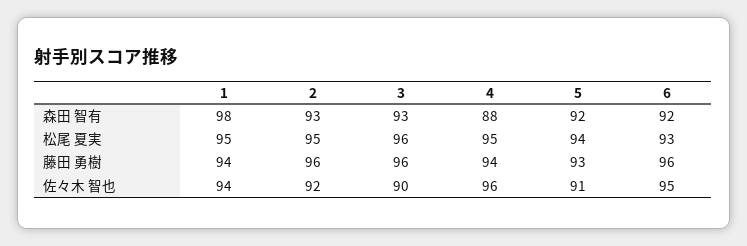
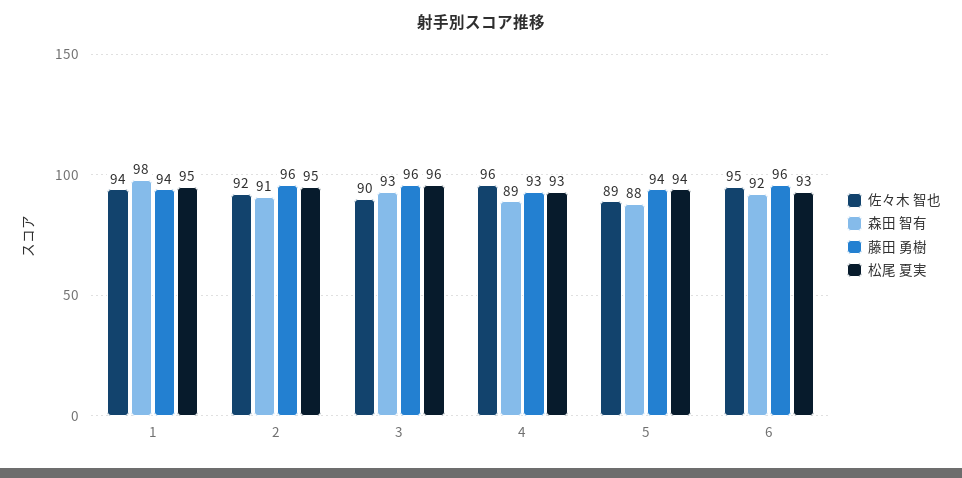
  {
    "森田 智有": {
      "1": 98,
-     "2": 93,
+     "2": 91,
      "3": 93,
-     "4": 88,
+     "4": 89,
-     "5": 92,
+     "5": 88,
      "6": 92
    },
    "松尾 夏実": {
      "1": 95,
      "2": 95,
      "3": 96,
-     "4": 95,
+     "4": 93,
      "5": 94,
      "6": 93
    },
    "藤田 勇樹": {
      "1": 94,
      "2": 96,
      "3": 96,
-     "4": 94,
+     "4": 93,
-     "5": 93,
+     "5": 94,
      "6": 96
    },
    "佐々木 智也": {
      "1": 94,
      "2": 92,
      "3": 90,
      "4": 96,
-     "5": 91,
+     "5": 89,
      "6": 95
    }
  }

